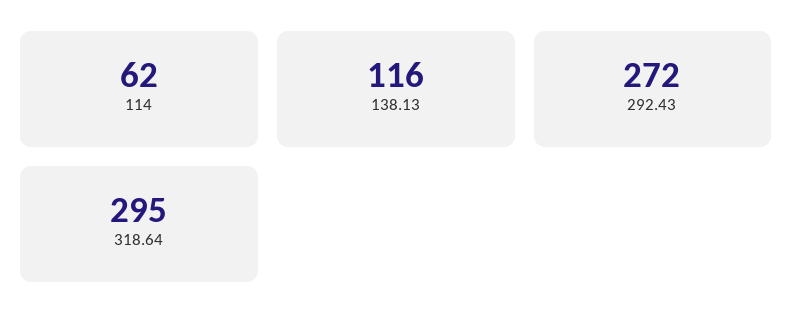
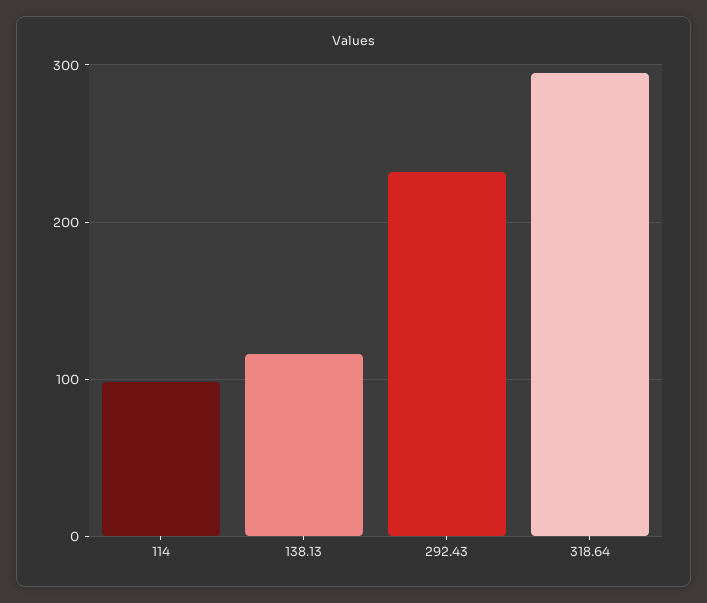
  {
-   "114": 62,
+   "114": 100,
    "138.13": 116,
-   "292.43": 272,
+   "292.43": 230,
    "318.64": 295
  }

